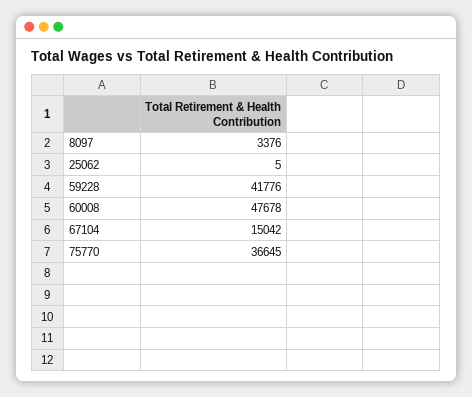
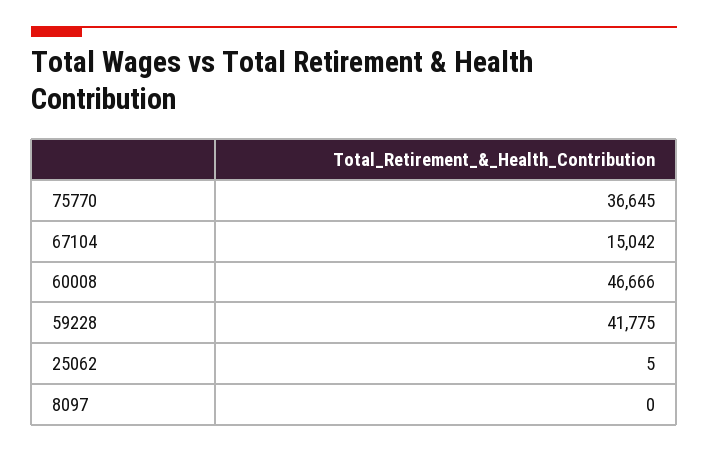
  {
-   "8097": 3376,
+   "8097": 0,
    "25062": 5,
-   "59228": 41776,
+   "59228": 41775,
-   "60008": 47678,
+   "60008": 46666,
    "67104": 15042,
    "75770": 36645
  }

